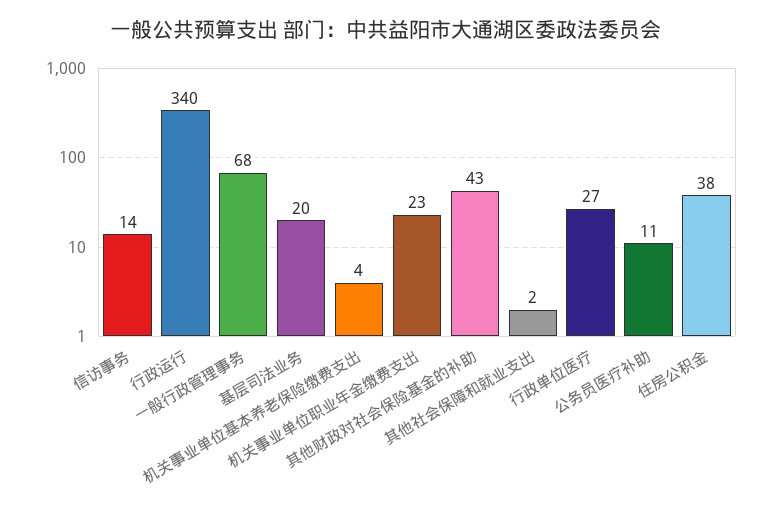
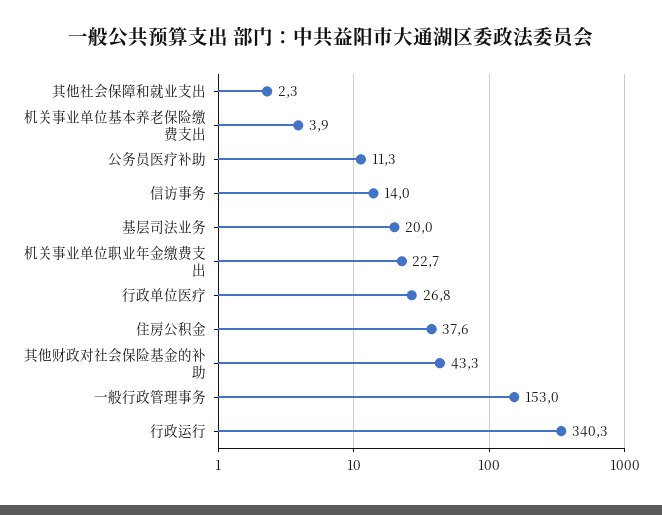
  {
    "信访事务": 14,
    "行政运行": 340.3,
-   "一般行政管理事务": 68,
+   "一般行政管理事务": 153,
    "基层司法业务": 20,
    "机关事业单位基本养老保险缴费支出": 3.9,
    "机关事业单位职业年金缴费支出": 22.7,
    "其他财政对社会保险基金的补助": 43.3,
    "其他社会保障和就业支出": 2.3,
    "行政单位医疗": 26.8,
    "公务员医疗补助": 11.3,
    "住房公积金": 37.6
  }

